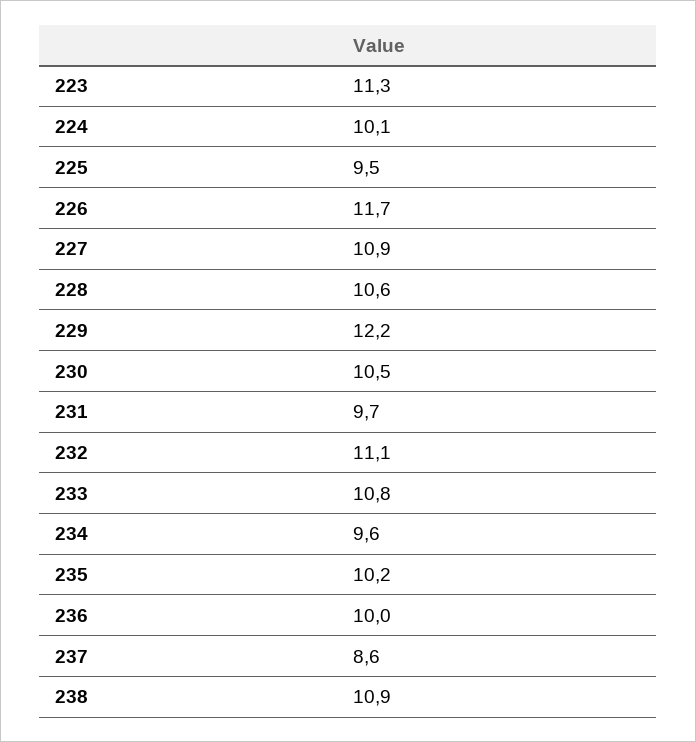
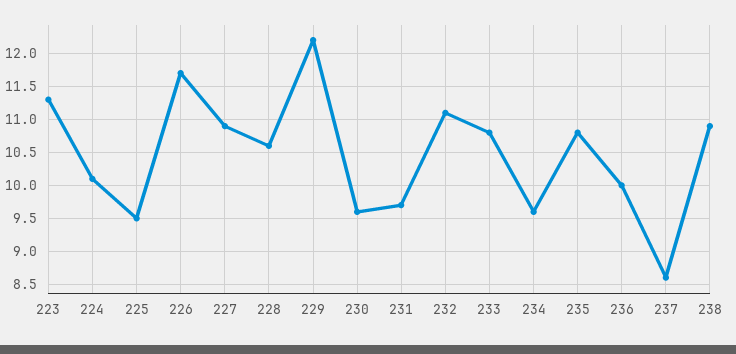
  {
    "223": 11.3,
    "224": 10.1,
    "225": 9.5,
    "226": 11.7,
    "227": 10.9,
    "228": 10.6,
    "229": 12.2,
-   "230": 10.5,
+   "230": 9.6,
    "231": 9.7,
    "232": 11.1,
    "233": 10.8,
    "234": 9.6,
-   "235": 10.2,
+   "235": 10.8,
    "236": 10,
    "237": 8.6,
    "238": 10.9
  }

